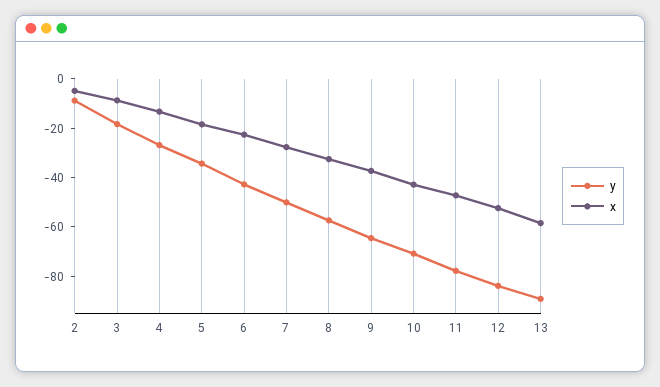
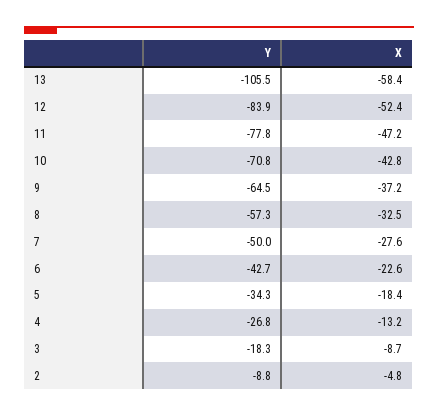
  {
    "y": {
      "2": -8.8,
      "3": -18.3,
      "4": -26.8,
      "5": -34.3,
      "6": -42.7,
      "7": -50,
      "8": -57.3,
      "9": -64.5,
      "10": -70.8,
      "11": -77.8,
      "12": -83.9,
-     "13": -90
+     "13": -105.5
    },
    "x": {
      "2": -4.8,
      "3": -8.7,
      "4": -13.2,
      "5": -18.4,
      "6": -22.6,
      "7": -27.6,
      "8": -32.5,
      "9": -37.2,
      "10": -42.8,
      "11": -47.2,
      "12": -52.4,
      "13": -58.4
    }
  }

